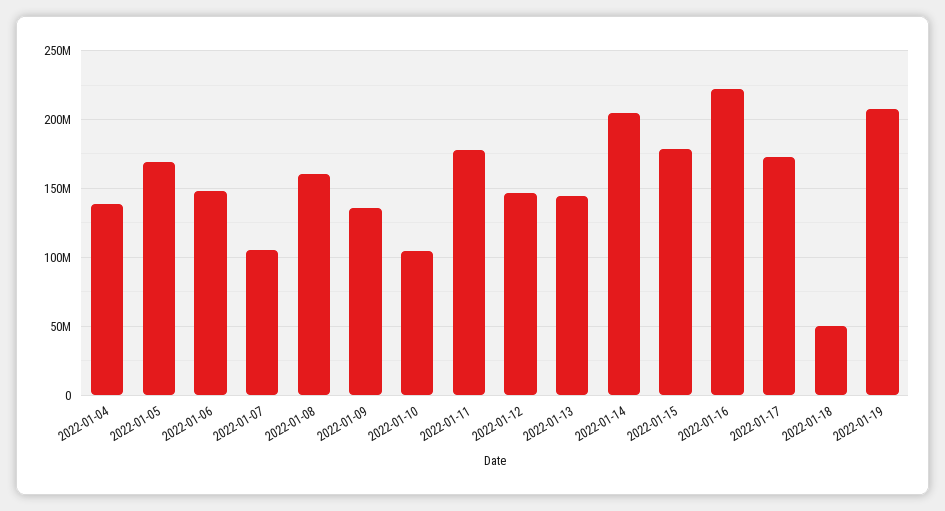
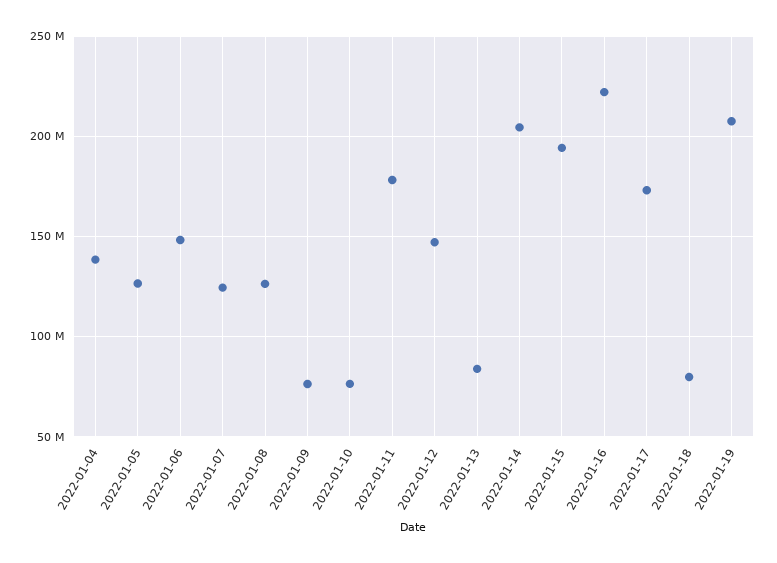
  {
    "2022-01-04": 140000000,
-   "2022-01-05": 170000000,
+   "2022-01-05": 125000000,
    "2022-01-06": 150000000,
-   "2022-01-07": 105000000,
+   "2022-01-07": 125000000,
-   "2022-01-08": 160000000,
+   "2022-01-08": 125000000,
-   "2022-01-09": 135000000,
+   "2022-01-09": 75000000,
-   "2022-01-10": 105000000,
+   "2022-01-10": 75000000,
    "2022-01-11": 180000000,
    "2022-01-12": 145000000,
-   "2022-01-13": 145000000,
+   "2022-01-13": 85000000,
    "2022-01-14": 205000000,
-   "2022-01-15": 180000000,
+   "2022-01-15": 195000000,
    "2022-01-16": 220000000,
    "2022-01-17": 175000000,
-   "2022-01-18": 50000000,
+   "2022-01-18": 80000000,
    "2022-01-19": 205000000
  }

